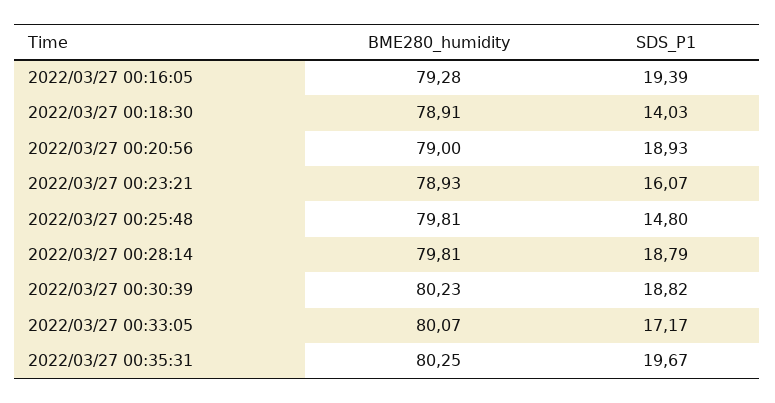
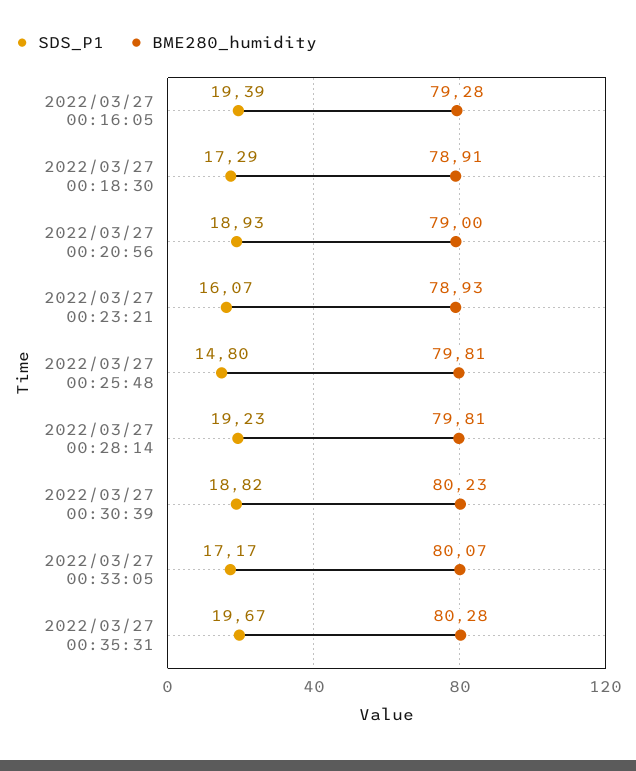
  {
    "BME280_humidity": {
      "2022/03/27 00:16:05": 79.28,
      "2022/03/27 00:18:30": 78.91,
      "2022/03/27 00:20:56": 79,
      "2022/03/27 00:23:21": 78.93,
      "2022/03/27 00:25:48": 79.81,
      "2022/03/27 00:28:14": 79.81,
      "2022/03/27 00:30:39": 80.23,
      "2022/03/27 00:33:05": 80.07,
-     "2022/03/27 00:35:31": 80.25
+     "2022/03/27 00:35:31": 80.28
    },
    "SDS_P1": {
      "2022/03/27 00:16:05": 19.39,
-     "2022/03/27 00:18:30": 14.03,
+     "2022/03/27 00:18:30": 17.29,
      "2022/03/27 00:20:56": 18.93,
      "2022/03/27 00:23:21": 16.07,
      "2022/03/27 00:25:48": 14.8,
-     "2022/03/27 00:28:14": 18.79,
+     "2022/03/27 00:28:14": 19.23,
      "2022/03/27 00:30:39": 18.82,
      "2022/03/27 00:33:05": 17.17,
      "2022/03/27 00:35:31": 19.67
    }
  }

